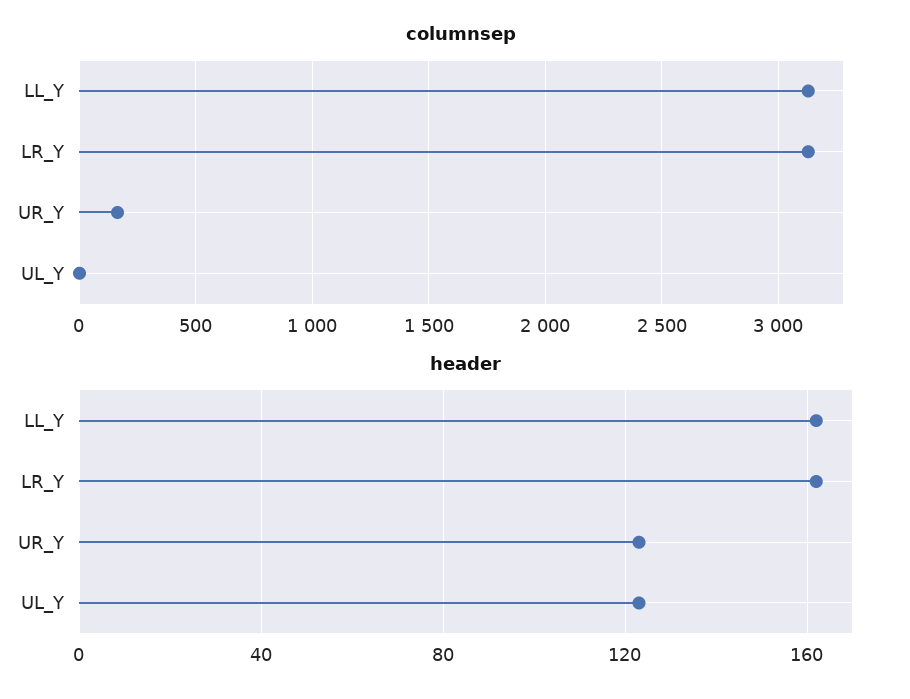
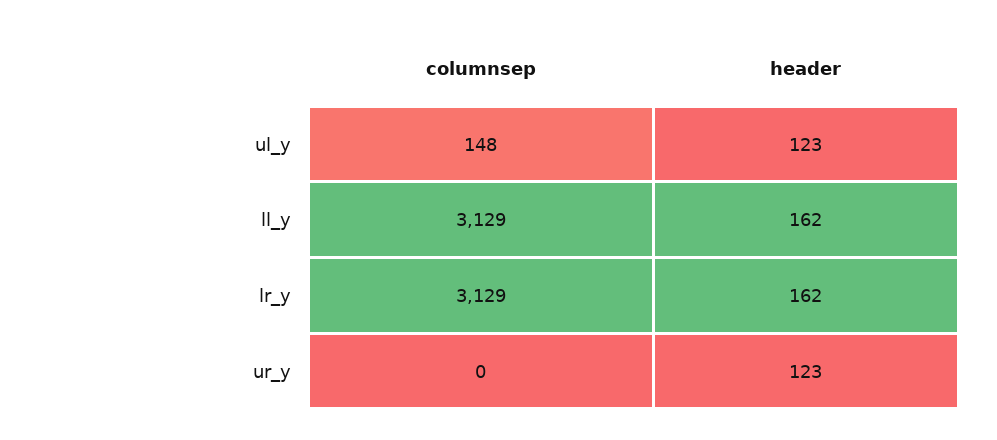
  {
    "columnsep": {
      "LL_Y": 3129,
      "LR_Y": 3129,
-     "UR_Y": 150,
+     "UR_Y": 0,
-     "UL_Y": 0
+     "UL_Y": 148
    },
    "header": {
      "LL_Y": 162,
      "LR_Y": 162,
      "UR_Y": 123,
      "UL_Y": 123
    }
  }

